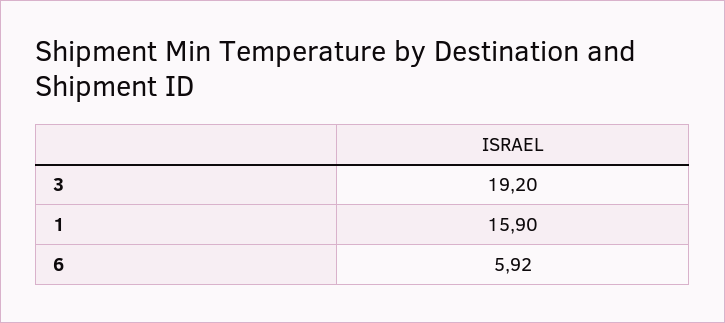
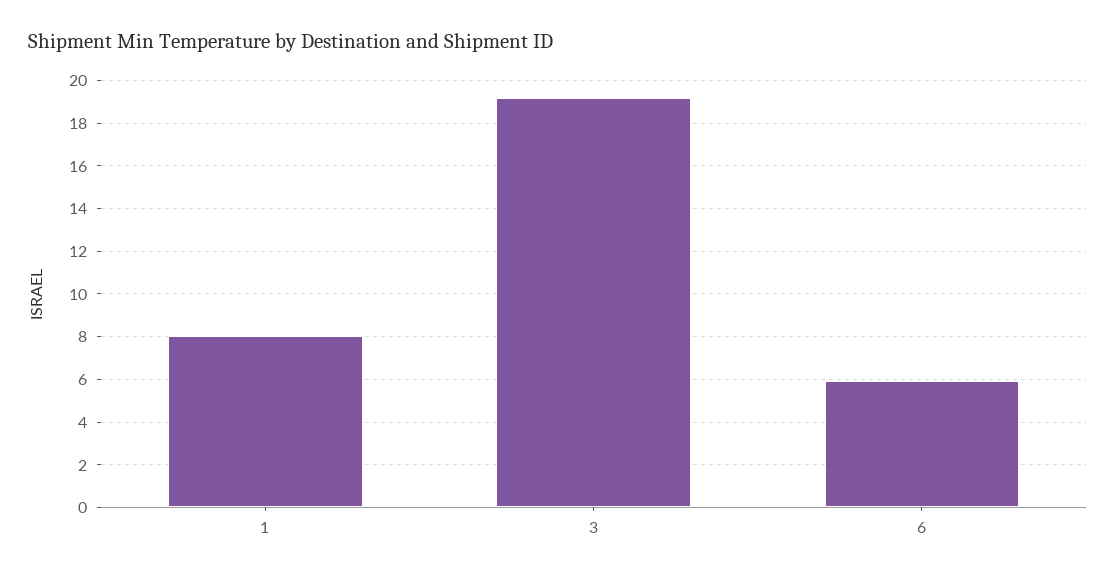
  {
    "3": 19.2,
-   "1": 15.9,
+   "1": 8,
    "6": 5.92
  }

